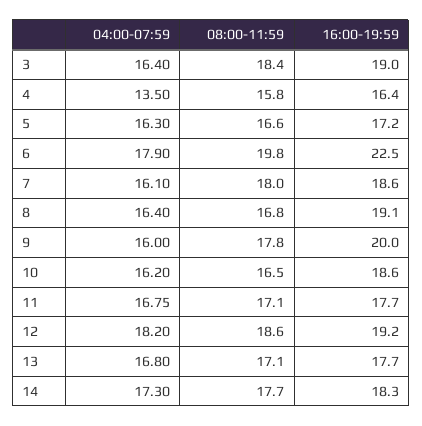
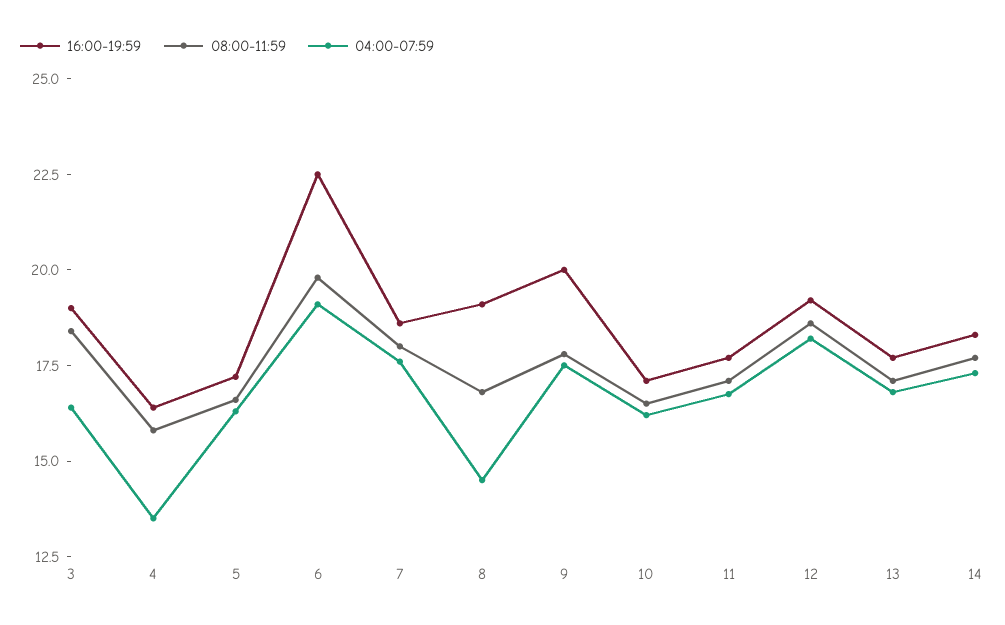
  {
    "04:00-07:59": {
      "3": 16.4,
      "4": 13.5,
      "5": 16.3,
-     "6": 17.9,
+     "6": 19,
-     "7": 16.1,
+     "7": 17.5,
-     "8": 16.4,
+     "8": 14.5,
-     "9": 16,
+     "9": 17.5,
      "10": 16.2,
      "11": 16.75,
      "12": 18.2,
      "13": 16.8,
      "14": 17.3
    },
    "08:00-11:59": {
      "3": 18.4,
      "4": 15.8,
      "5": 16.6,
      "6": 19.8,
      "7": 18,
      "8": 16.8,
      "9": 17.8,
      "10": 16.5,
      "11": 17.1,
      "12": 18.6,
      "13": 17.1,
      "14": 17.7
    },
    "16:00-19:59": {
      "3": 19,
      "4": 16.4,
      "5": 17.2,
      "6": 22.5,
      "7": 18.6,
      "8": 19.1,
      "9": 20,
-     "10": 18.6,
+     "10": 17,
      "11": 17.7,
      "12": 19.2,
      "13": 17.7,
      "14": 18.3
    }
  }

